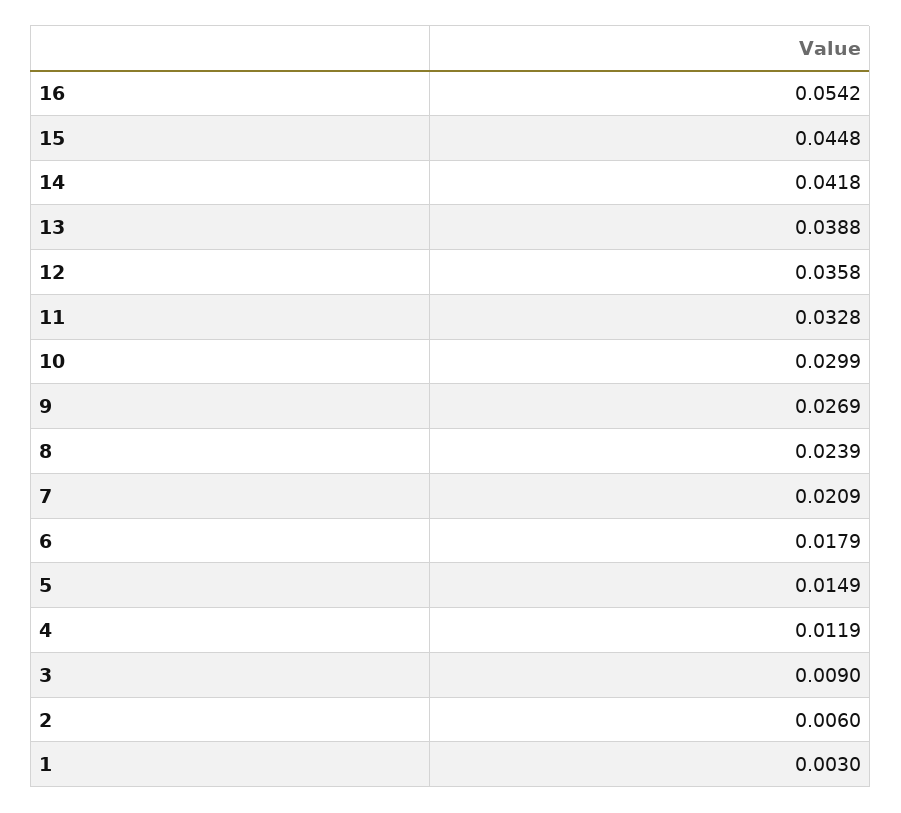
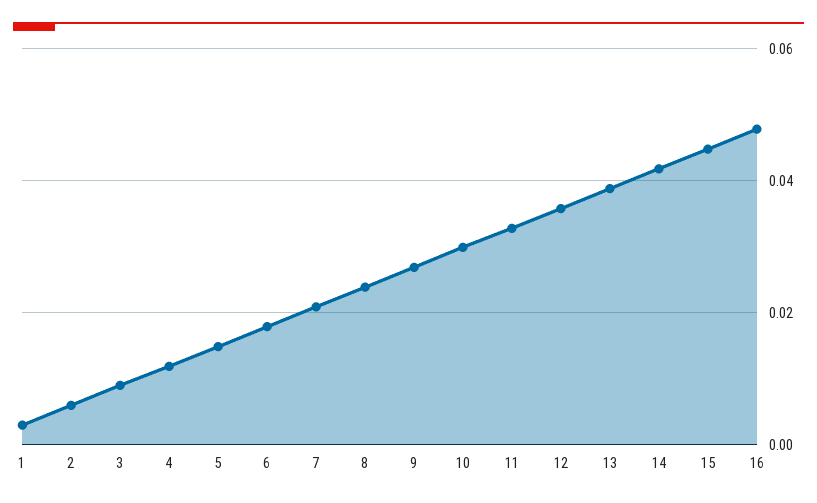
  {
-   "16": 0.0542,
+   "16": 0.048,
    "15": 0.0448,
    "14": 0.0418,
    "13": 0.0388,
    "12": 0.0358,
    "11": 0.0328,
    "10": 0.0299,
    "9": 0.0269,
    "8": 0.0239,
    "7": 0.0209,
    "6": 0.0179,
    "5": 0.0149,
    "4": 0.0119,
    "3": 0.009,
    "2": 0.006,
    "1": 0.003
  }

